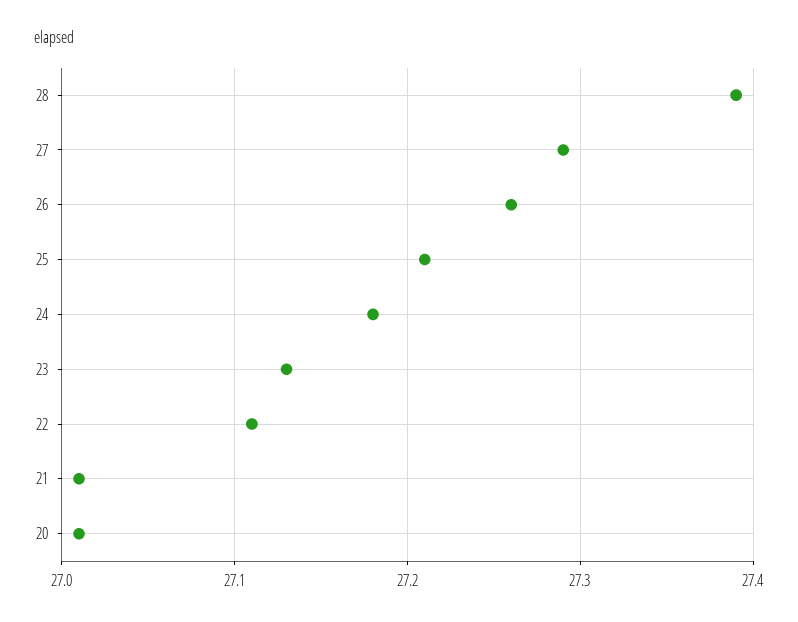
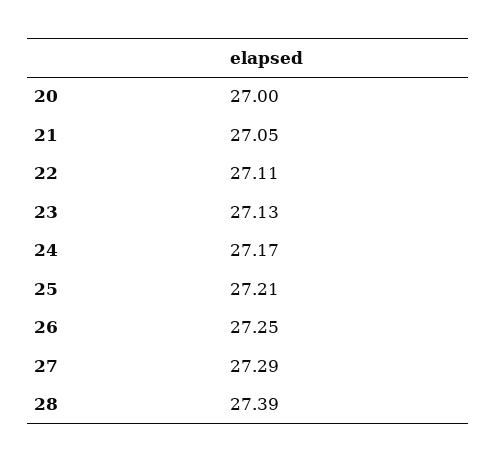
  {
    "28": 27.39,
    "27": 27.29,
-   "26": 27.26,
+   "26": 27.25,
    "25": 27.21,
-   "24": 27.18,
+   "24": 27.17,
    "23": 27.13,
    "22": 27.11,
-   "21": 27.01,
+   "21": 27.05,
-   "20": 27.01
+   "20": 27
  }

